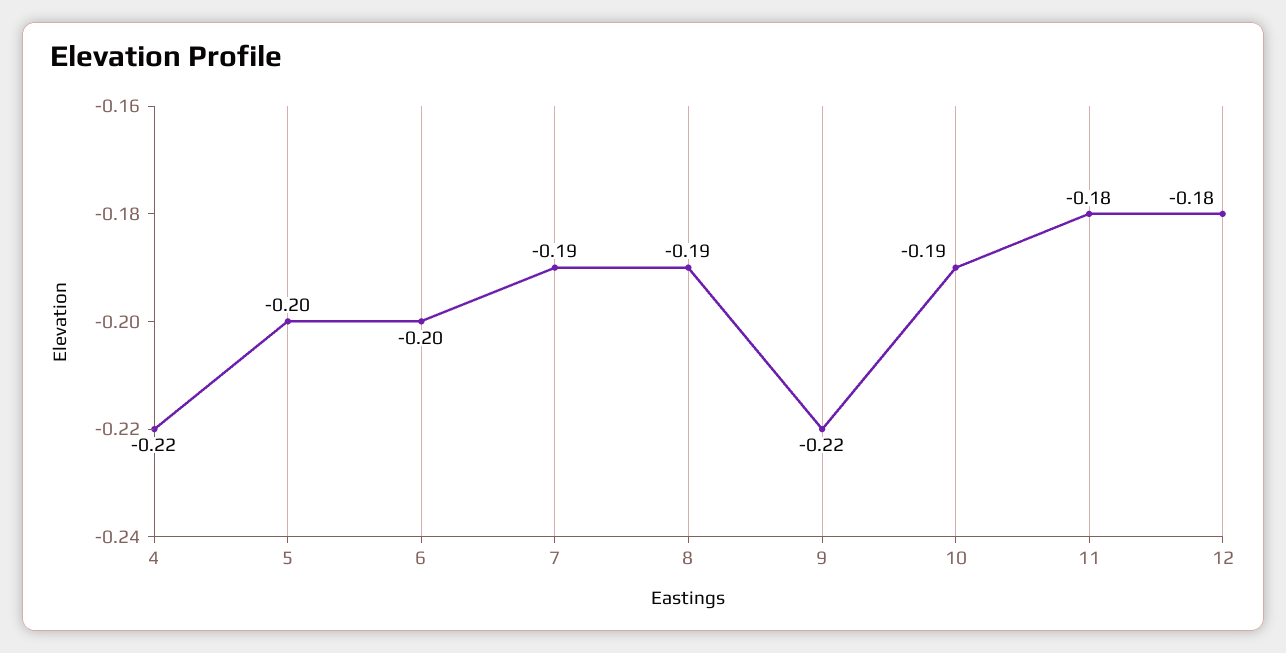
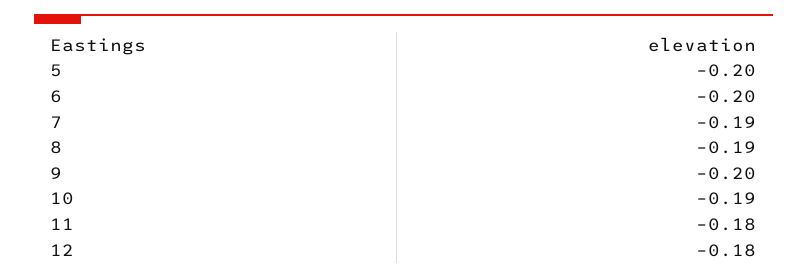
  {
-   "4": -0.22,
    "5": -0.2,
    "6": -0.2,
    "7": -0.19,
    "8": -0.19,
-   "9": -0.22,
+   "9": -0.2,
    "10": -0.19,
    "11": -0.18,
    "12": -0.18
  }

